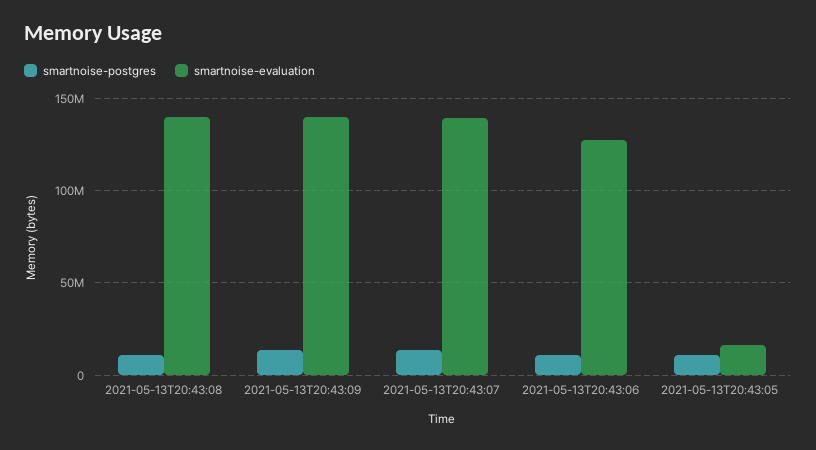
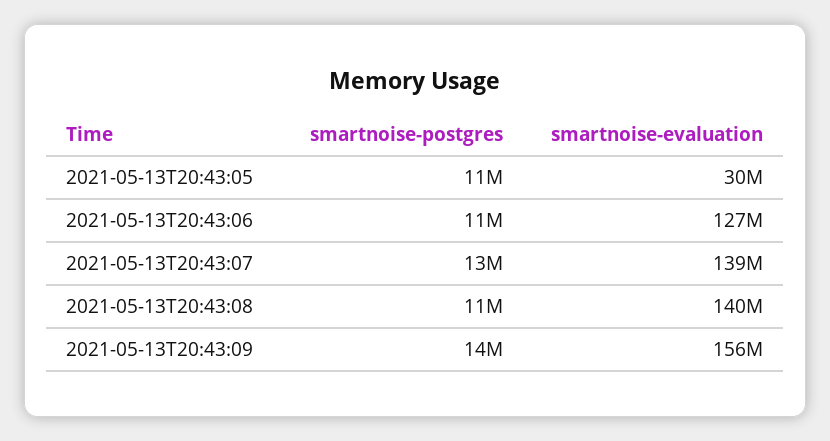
  {
    "smartnoise-postgres": {
      "2021-05-13T20:43:08": 11000000,
      "2021-05-13T20:43:09": 14000000,
      "2021-05-13T20:43:07": 13000000,
      "2021-05-13T20:43:06": 11000000,
      "2021-05-13T20:43:05": 11000000
    },
    "smartnoise-evaluation": {
      "2021-05-13T20:43:08": 140000000,
-     "2021-05-13T20:43:09": 140000000,
+     "2021-05-13T20:43:09": 156000000,
      "2021-05-13T20:43:07": 139000000,
      "2021-05-13T20:43:06": 127000000,
-     "2021-05-13T20:43:05": 15000000
+     "2021-05-13T20:43:05": 30000000
    }
  }

